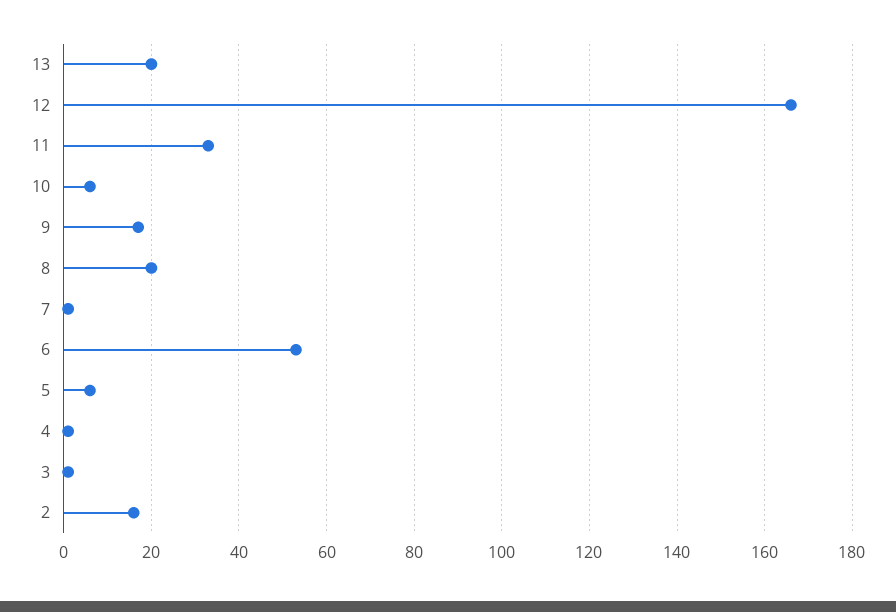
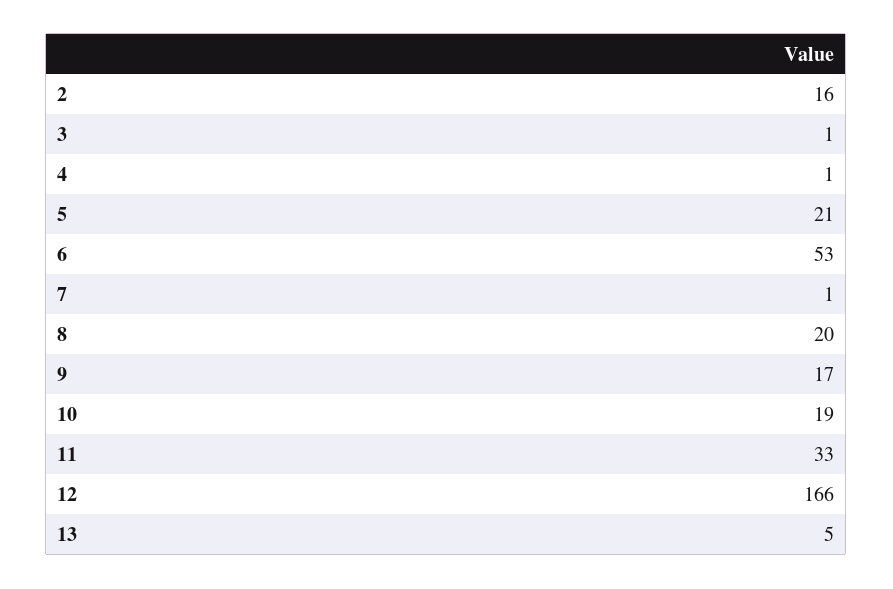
  {
-   "13": 20,
+   "13": 5,
    "12": 166,
    "11": 33,
-   "10": 5,
+   "10": 19,
    "9": 17,
    "8": 20,
    "7": 1,
    "6": 53,
-   "5": 5,
+   "5": 21,
    "4": 1,
    "3": 1,
    "2": 16
  }

